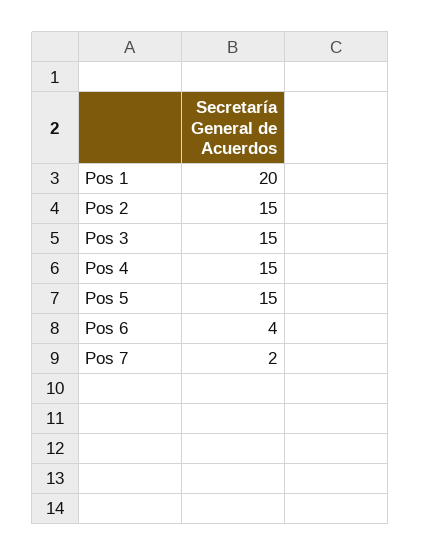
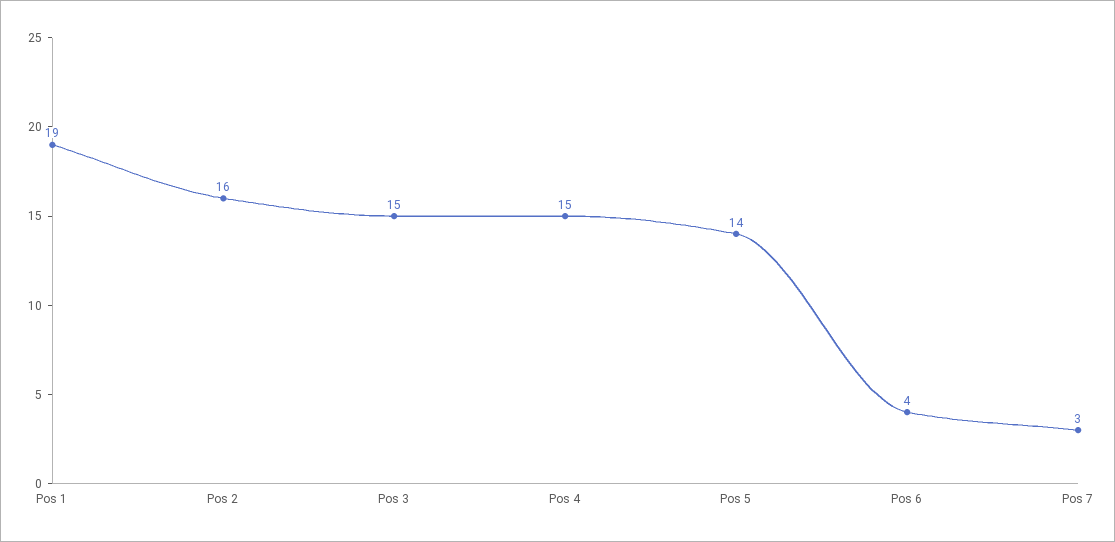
  {
-   "Pos 1": 20,
+   "Pos 1": 19,
-   "Pos 2": 15,
+   "Pos 2": 16,
    "Pos 3": 15,
    "Pos 4": 15,
-   "Pos 5": 15,
+   "Pos 5": 14,
    "Pos 6": 4,
-   "Pos 7": 2
+   "Pos 7": 3
  }

